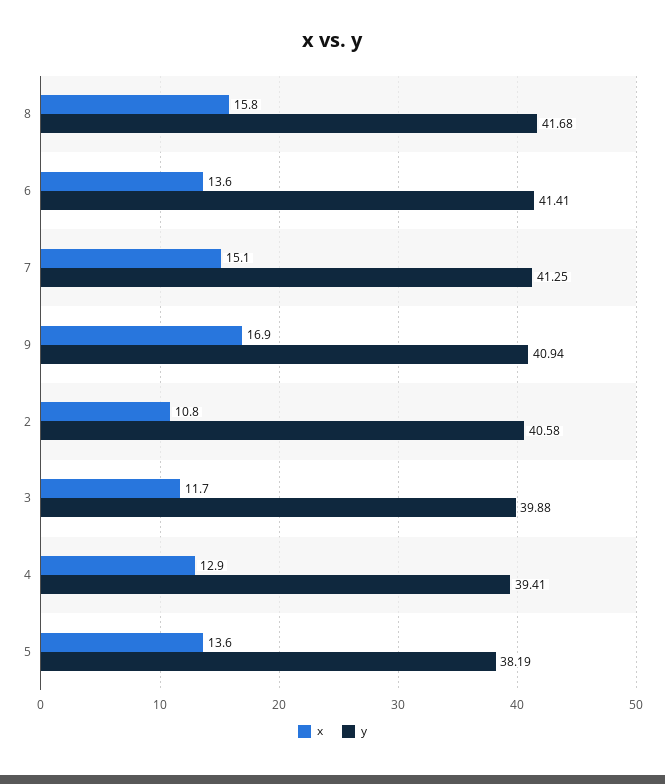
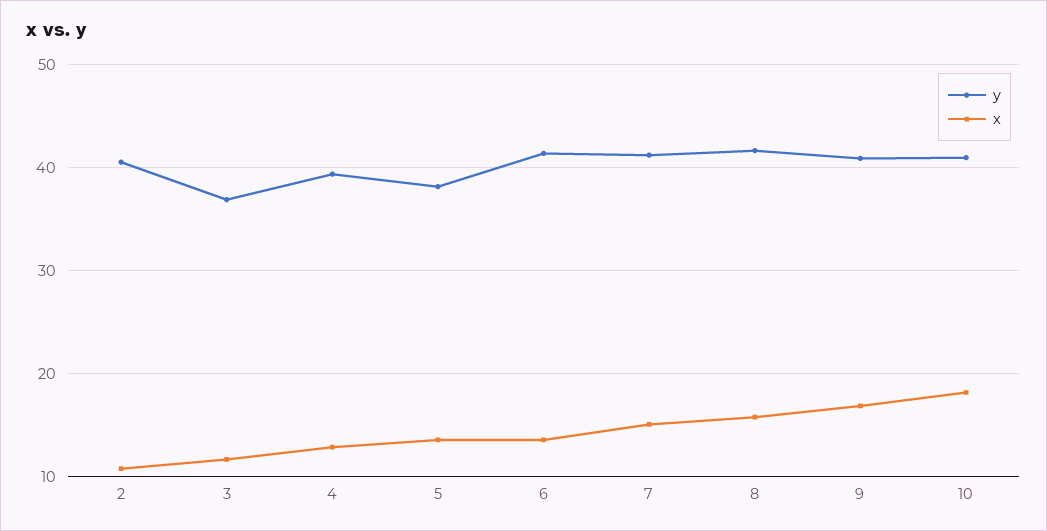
  {
    "x": {
      "8": 15.8,
      "6": 13.6,
      "7": 15.1,
      "9": 16.9,
      "2": 10.8,
      "3": 11.7,
      "4": 12.9,
-     "5": 13.6
+     "5": 13.6,
+     "10": 18
    },
    "y": {
      "8": 41.68,
      "6": 41.41,
      "7": 41.25,
      "9": 40.94,
      "2": 40.58,
-     "3": 39.88,
+     "3": 37,
      "4": 39.41,
-     "5": 38.19
+     "5": 38.19,
+     "10": 41
    }
  }

